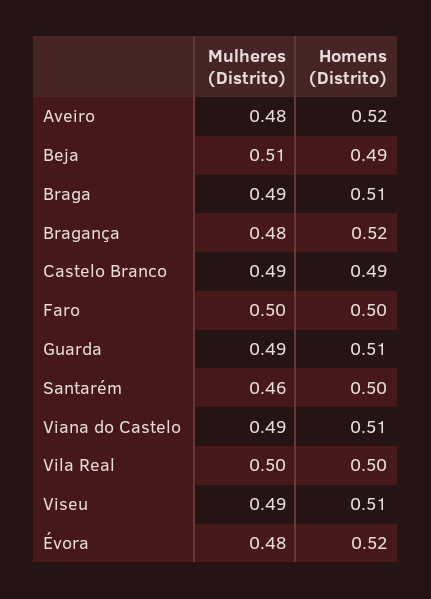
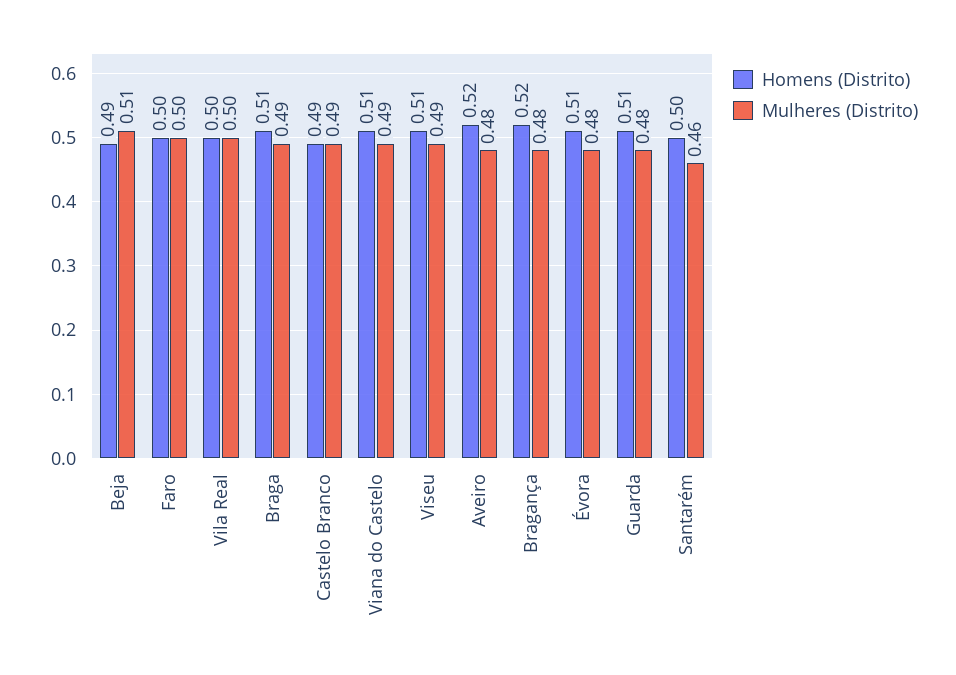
  {
    "Mulheres (Distrito)": {
      "Aveiro": 0.48,
      "Beja": 0.51,
      "Braga": 0.49,
      "Bragança": 0.48,
      "Castelo Branco": 0.49,
      "Faro": 0.5,
-     "Guarda": 0.49,
+     "Guarda": 0.48,
      "Santarém": 0.46,
      "Viana do Castelo": 0.49,
      "Vila Real": 0.5,
      "Viseu": 0.49,
      "Évora": 0.48
    },
    "Homens (Distrito)": {
      "Aveiro": 0.52,
      "Beja": 0.49,
      "Braga": 0.51,
      "Bragança": 0.52,
      "Castelo Branco": 0.49,
      "Faro": 0.5,
      "Guarda": 0.51,
      "Santarém": 0.5,
      "Viana do Castelo": 0.51,
      "Vila Real": 0.5,
      "Viseu": 0.51,
-     "Évora": 0.52
+     "Évora": 0.51
    }
  }

